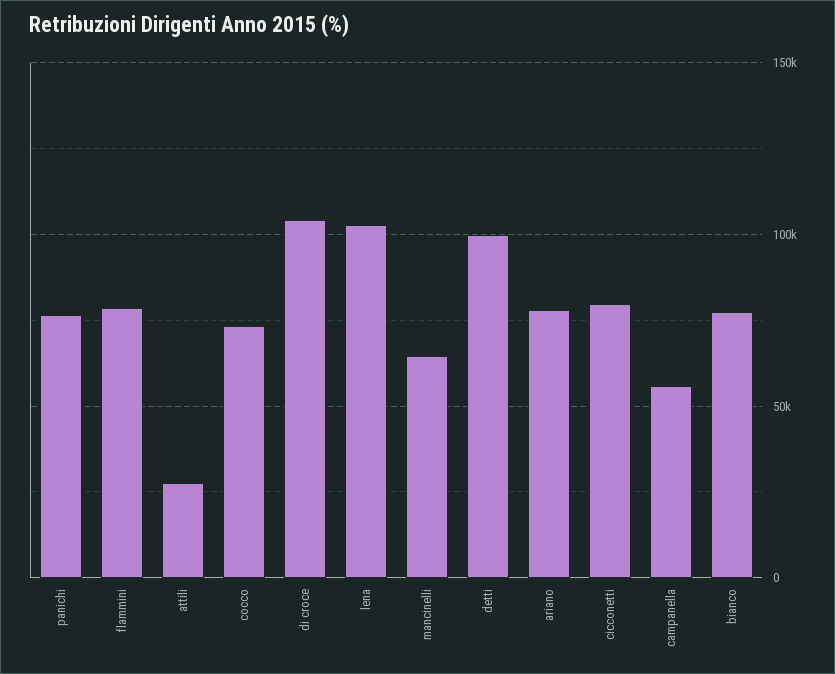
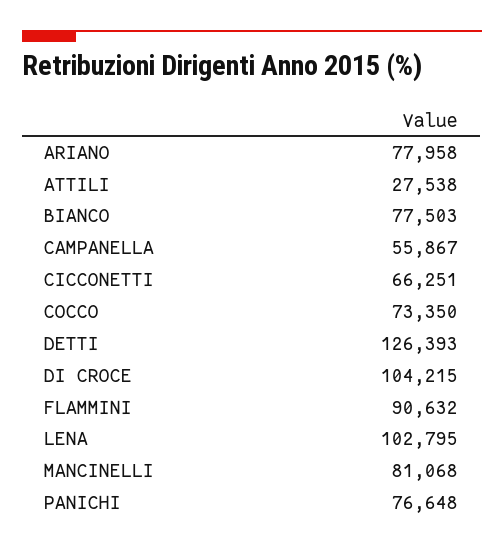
  {
    "panichi": 76648,
-   "flammini": 80000,
+   "flammini": 90632,
    "attili": 27538,
    "cocco": 73350,
    "di croce": 104215,
    "lena": 102795,
-   "mancinelli": 65000,
+   "mancinelli": 81068,
-   "detti": 100000,
+   "detti": 126393,
    "ariano": 77958,
-   "cicconetti": 80000,
+   "cicconetti": 66251,
    "campanella": 55867,
    "bianco": 77503
  }

